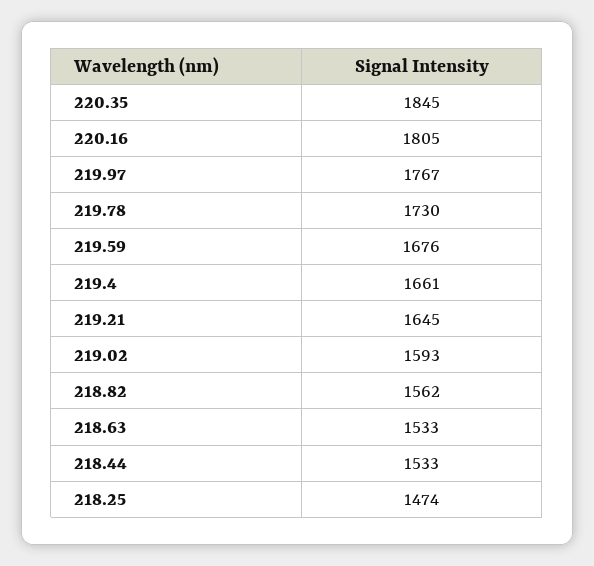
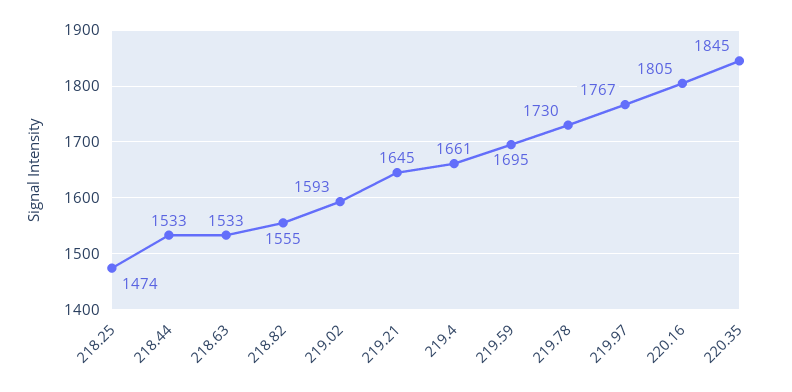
  {
    "220.35": 1845,
    "220.16": 1805,
    "219.97": 1767,
    "219.78": 1730,
-   "219.59": 1676,
+   "219.59": 1695,
    "219.4": 1661,
    "219.21": 1645,
    "219.02": 1593,
-   "218.82": 1562,
+   "218.82": 1555,
    "218.63": 1533,
    "218.44": 1533,
    "218.25": 1474
  }

